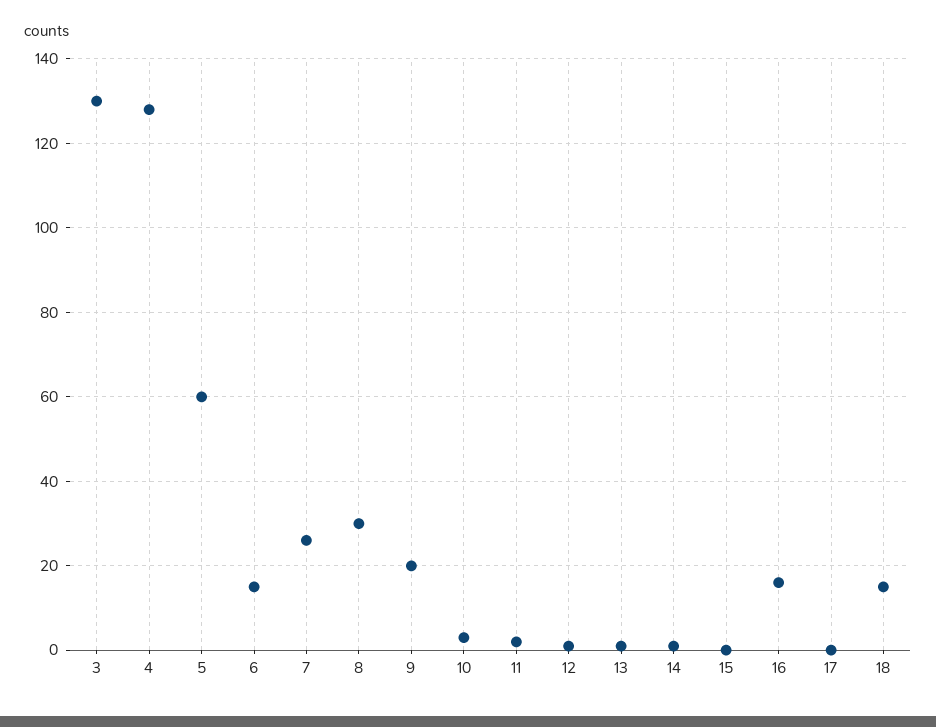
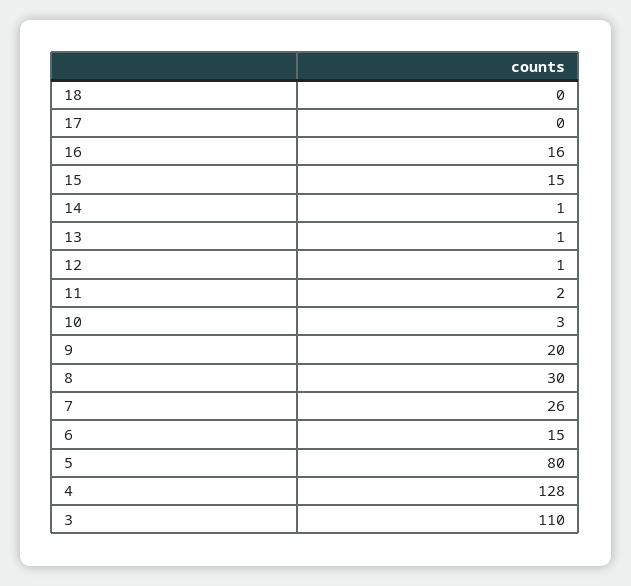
  {
-   "3": 130,
+   "3": 110,
    "4": 128,
-   "5": 60,
+   "5": 80,
    "6": 15,
    "7": 26,
    "8": 30,
    "9": 20,
    "10": 3,
    "11": 2,
    "12": 1,
    "13": 1,
    "14": 1,
-   "15": 0,
+   "15": 15,
    "16": 16,
    "17": 0,
-   "18": 15
+   "18": 0
  }

